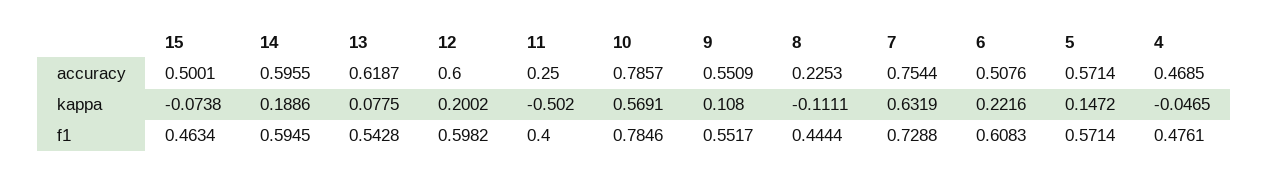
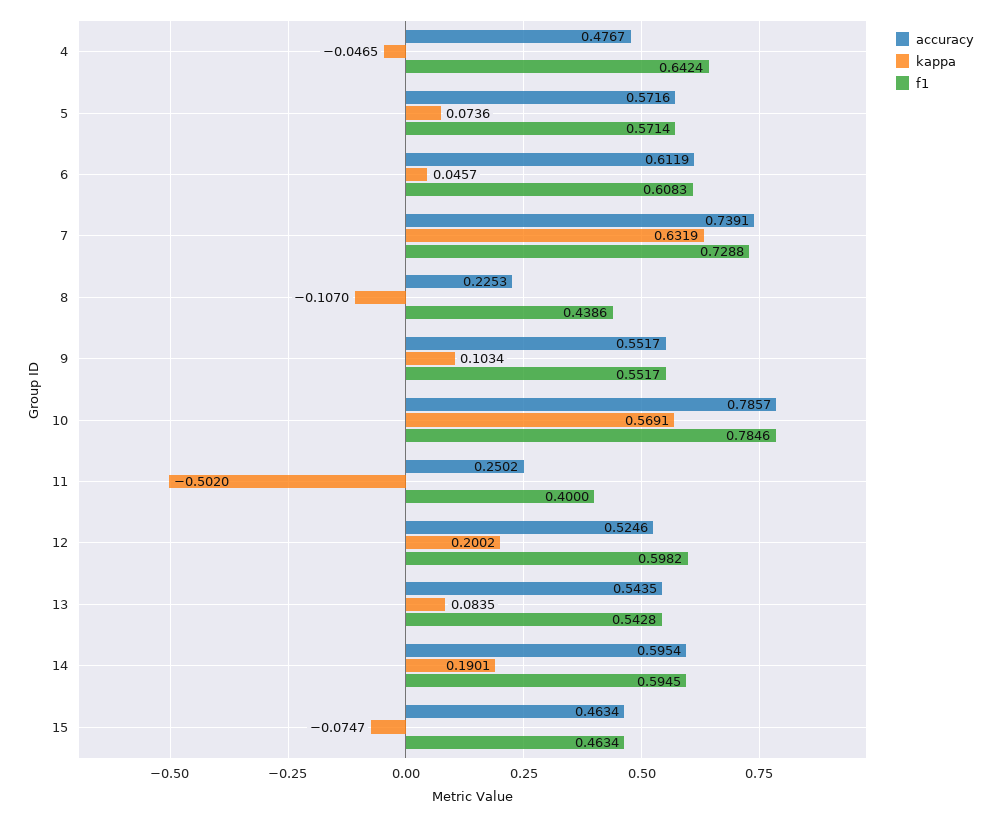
  {
    "accuracy": {
-     "15": 0.5001,
+     "15": 0.4634,
-     "14": 0.5955,
+     "14": 0.5954,
-     "13": 0.6187,
+     "13": 0.5435,
-     "12": 0.6,
+     "12": 0.5246,
-     "11": 0.25,
+     "11": 0.2502,
      "10": 0.7857,
-     "9": 0.5509,
+     "9": 0.5517,
      "8": 0.2253,
-     "7": 0.7544,
+     "7": 0.7391,
-     "6": 0.5076,
+     "6": 0.6119,
-     "5": 0.5714,
+     "5": 0.5716,
-     "4": 0.4685
+     "4": 0.4767
    },
    "kappa": {
-     "15": -0.0738,
+     "15": -0.0747,
-     "14": 0.1886,
+     "14": 0.1901,
-     "13": 0.0775,
+     "13": 0.0835,
      "12": 0.2002,
      "11": -0.502,
      "10": 0.5691,
-     "9": 0.108,
+     "9": 0.1034,
-     "8": -0.1111,
+     "8": -0.107,
      "7": 0.6319,
-     "6": 0.2216,
+     "6": 0.0457,
-     "5": 0.1472,
+     "5": 0.0736,
      "4": -0.0465
    },
    "f1": {
      "15": 0.4634,
      "14": 0.5945,
      "13": 0.5428,
      "12": 0.5982,
      "11": 0.4,
      "10": 0.7846,
      "9": 0.5517,
-     "8": 0.4444,
+     "8": 0.4386,
      "7": 0.7288,
      "6": 0.6083,
      "5": 0.5714,
-     "4": 0.4761
+     "4": 0.6424
    }
  }

